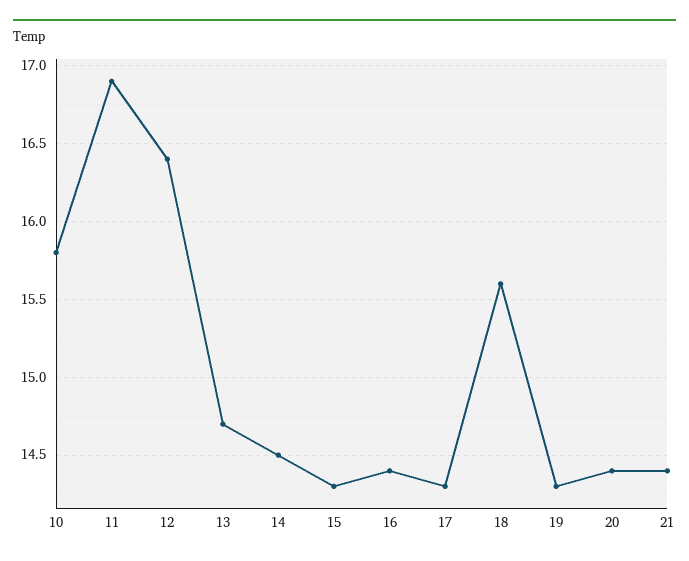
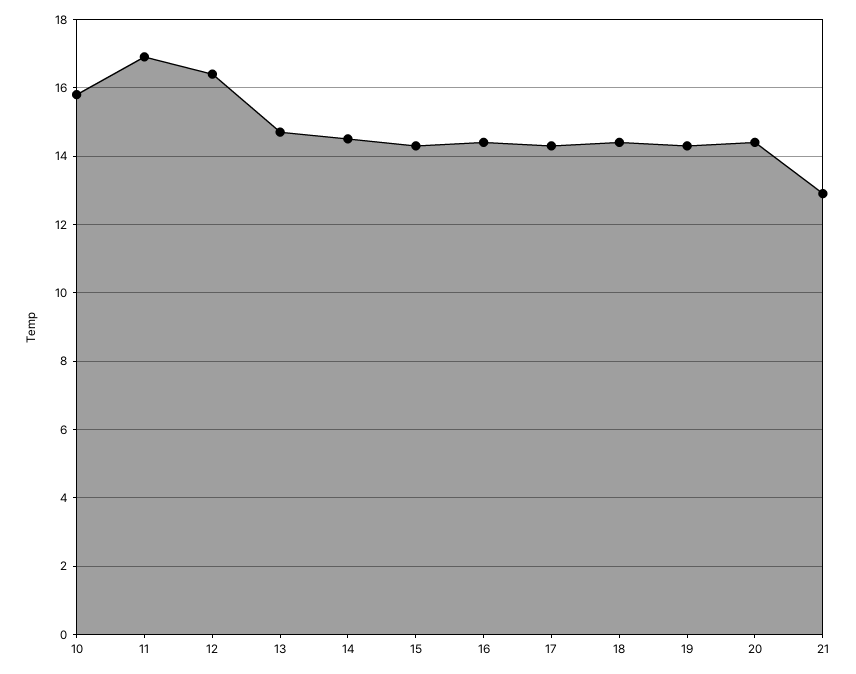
  {
    "10": 15.8,
    "11": 16.9,
    "12": 16.4,
    "13": 14.7,
    "14": 14.5,
    "15": 14.3,
    "16": 14.4,
    "17": 14.3,
-   "18": 15.6,
+   "18": 14.5,
    "19": 14.3,
    "20": 14.4,
-   "21": 14.4
+   "21": 13
  }

